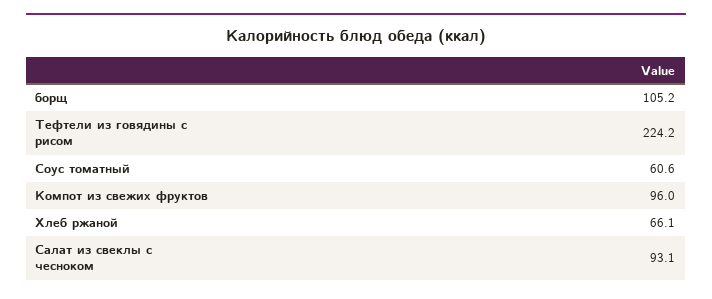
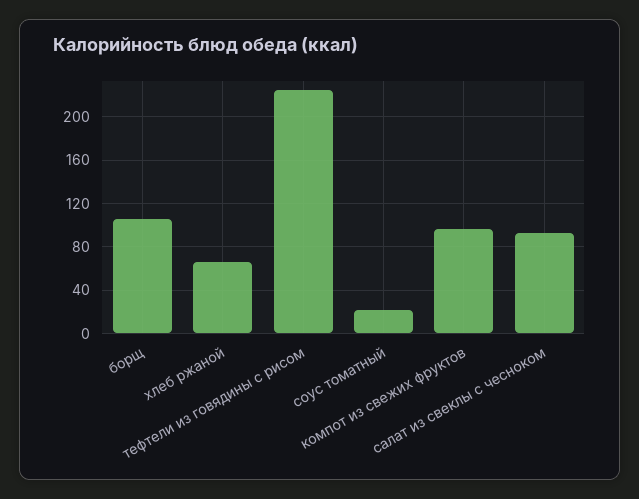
  {
    "борщ": 105.2,
    "Тефтели из говядины с рисом": 224.2,
-   "Соус томатный": 60.6,
+   "Соус томатный": 20,
    "Компот из свежих фруктов": 96,
    "Хлеб ржаной": 66.1,
    "Салат из свеклы с чесноком": 93.1
  }

